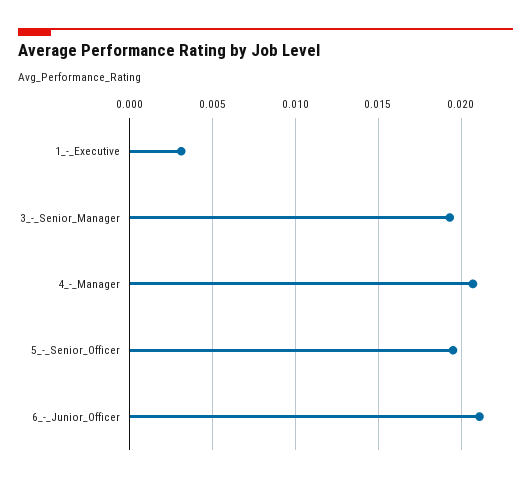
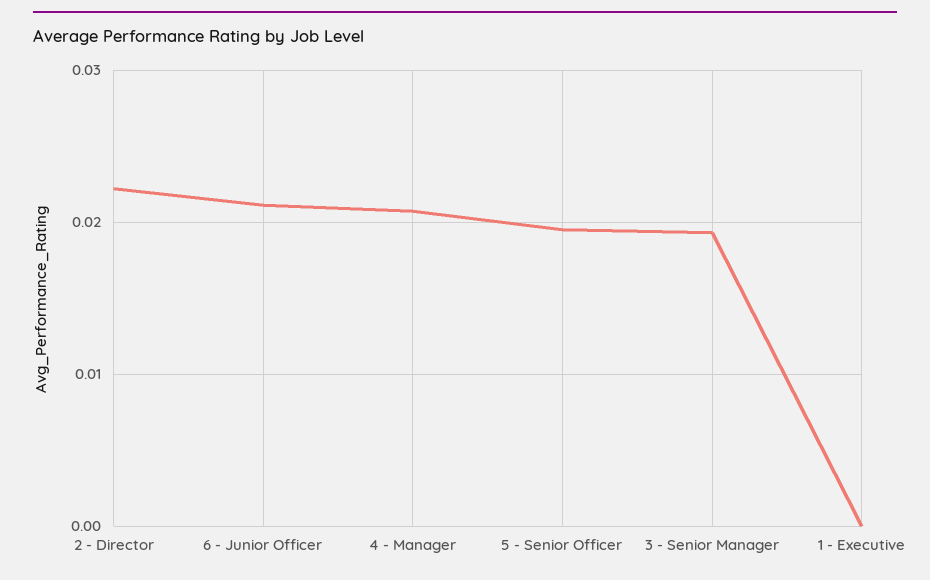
  {
-   "1_-_Executive": 0.003,
+   "1_-_Executive": 0,
    "3_-_Senior_Manager": 0.0195,
    "4_-_Manager": 0.0205,
    "5_-_Senior_Officer": 0.0195,
-   "6_-_Junior_Officer": 0.021
+   "6_-_Junior_Officer": 0.021,
+   "2 - Director": 0.022
  }

